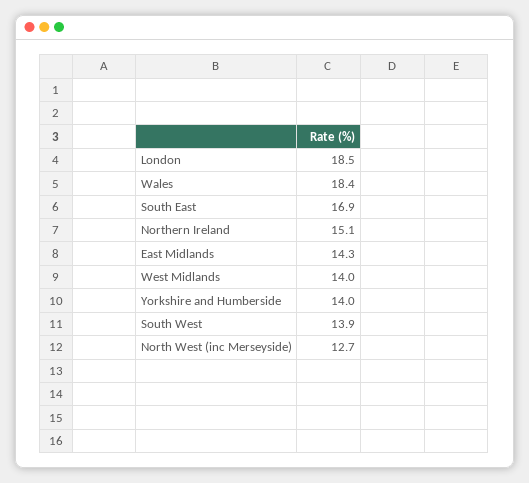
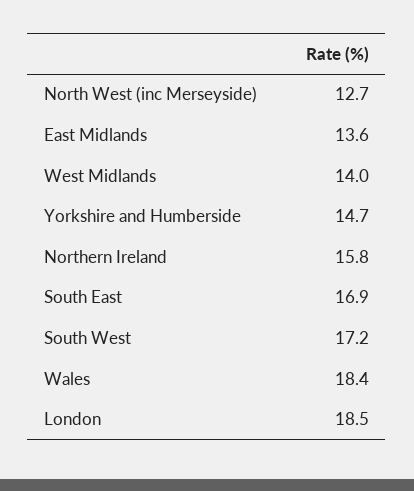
  {
    "London": 18.5,
    "Wales": 18.4,
    "South East": 16.9,
-   "Northern Ireland": 15.1,
+   "Northern Ireland": 15.8,
-   "East Midlands": 14.3,
+   "East Midlands": 13.6,
    "West Midlands": 14,
-   "Yorkshire and Humberside": 14,
+   "Yorkshire and Humberside": 14.7,
-   "South West": 13.9,
+   "South West": 17.2,
    "North West (inc Merseyside)": 12.7
  }

